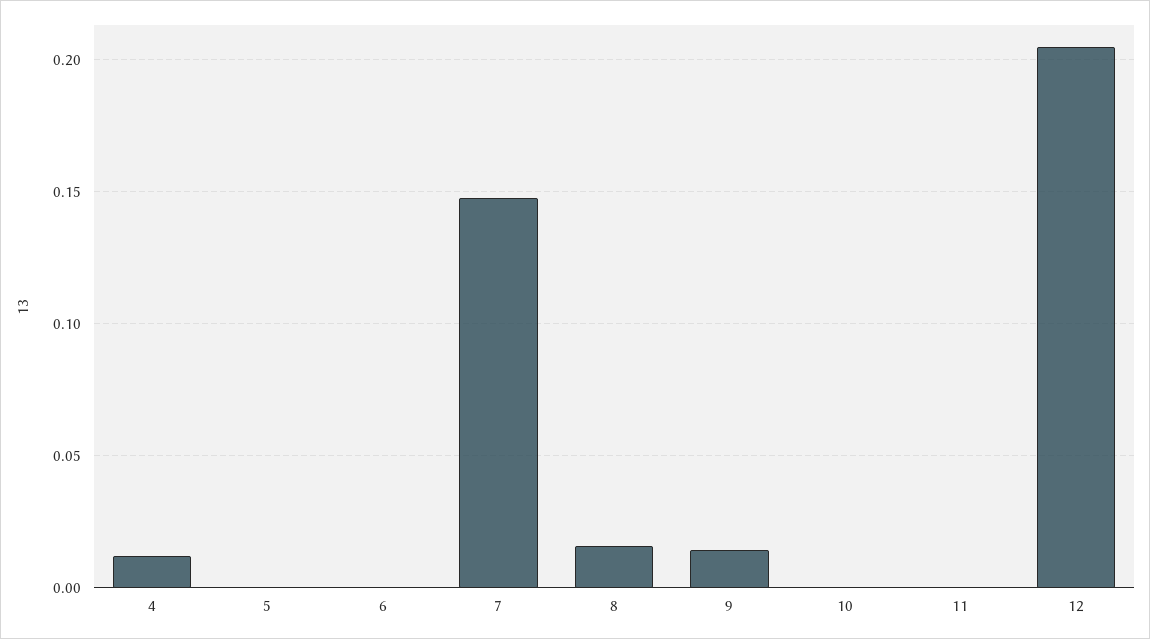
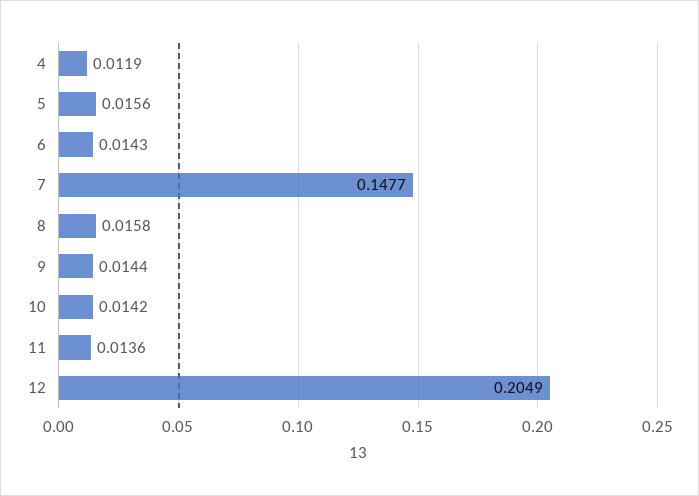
  {
    "4": 0.0119,
-   "5": 0,
+   "5": 0.0156,
-   "6": 0,
+   "6": 0.0143,
    "7": 0.1477,
    "8": 0.0158,
    "9": 0.0144,
-   "10": 0,
+   "10": 0.0142,
-   "11": 0,
+   "11": 0.0136,
    "12": 0.2049
  }

